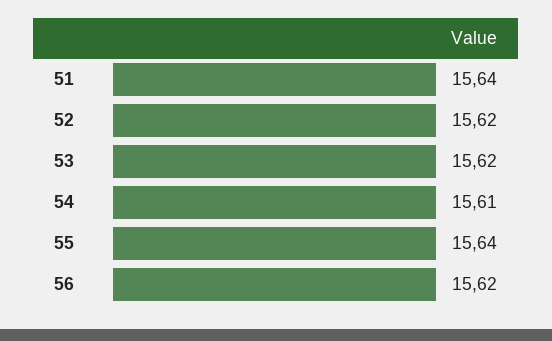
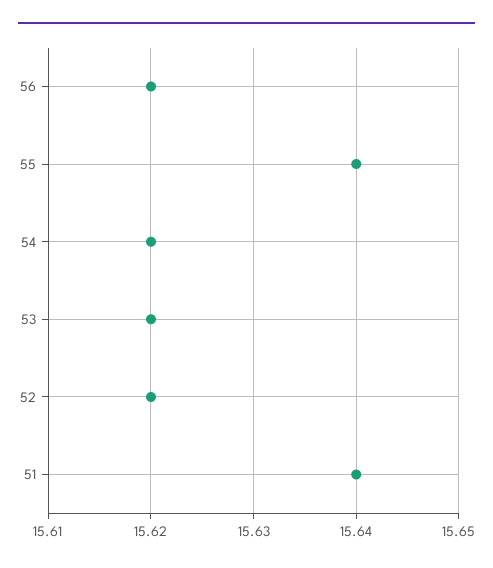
  {
    "51": 15.64,
    "52": 15.62,
    "53": 15.62,
-   "54": 15.61,
+   "54": 15.62,
    "55": 15.64,
    "56": 15.62
  }

